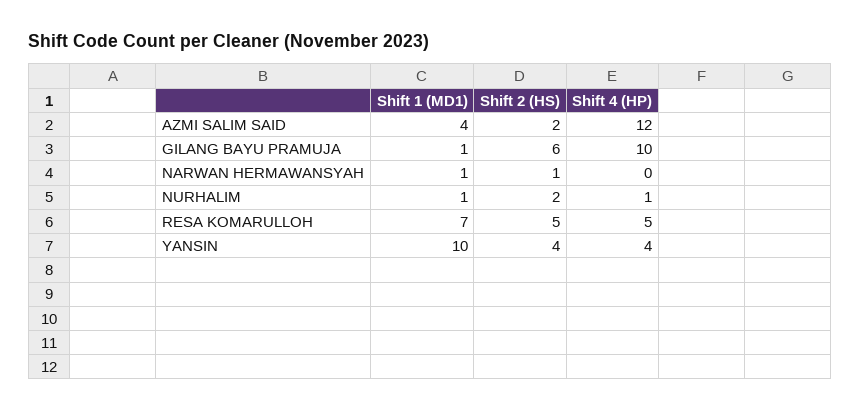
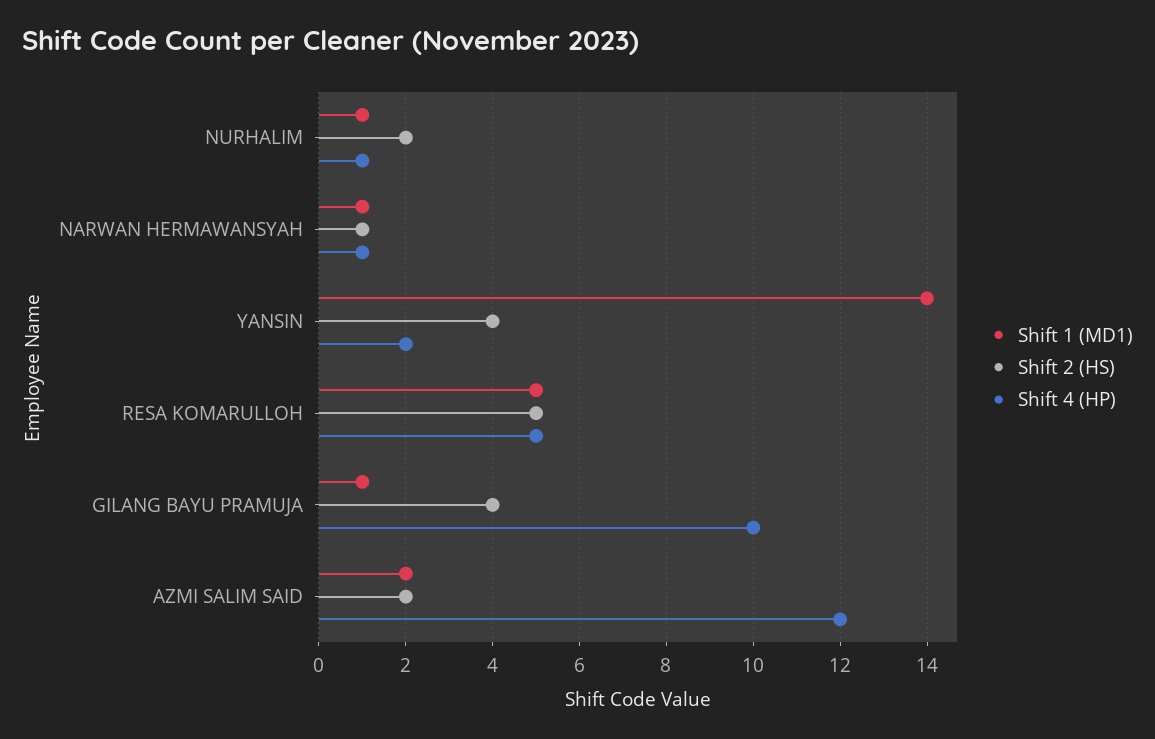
  {
    "Shift 1 (MD1)": {
-     "AZMI SALIM SAID": 4,
+     "AZMI SALIM SAID": 2,
      "GILANG BAYU PRAMUJA": 1,
      "NARWAN HERMAWANSYAH": 1,
      "NURHALIM": 1,
-     "RESA KOMARULLOH": 7,
+     "RESA KOMARULLOH": 5,
-     "YANSIN": 10
+     "YANSIN": 14
    },
    "Shift 2 (HS)": {
      "AZMI SALIM SAID": 2,
-     "GILANG BAYU PRAMUJA": 6,
+     "GILANG BAYU PRAMUJA": 4,
      "NARWAN HERMAWANSYAH": 1,
      "NURHALIM": 2,
      "RESA KOMARULLOH": 5,
      "YANSIN": 4
    },
    "Shift 4 (HP)": {
      "AZMI SALIM SAID": 12,
      "GILANG BAYU PRAMUJA": 10,
-     "NARWAN HERMAWANSYAH": 0,
+     "NARWAN HERMAWANSYAH": 1,
      "NURHALIM": 1,
      "RESA KOMARULLOH": 5,
-     "YANSIN": 4
+     "YANSIN": 2
    }
  }

